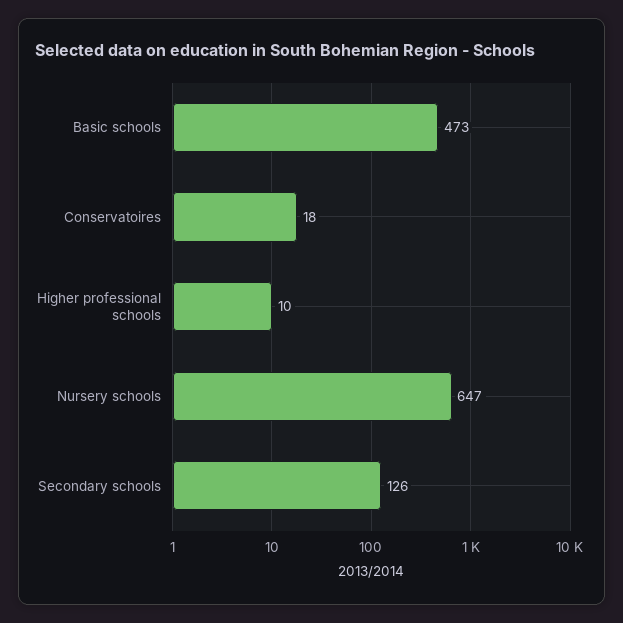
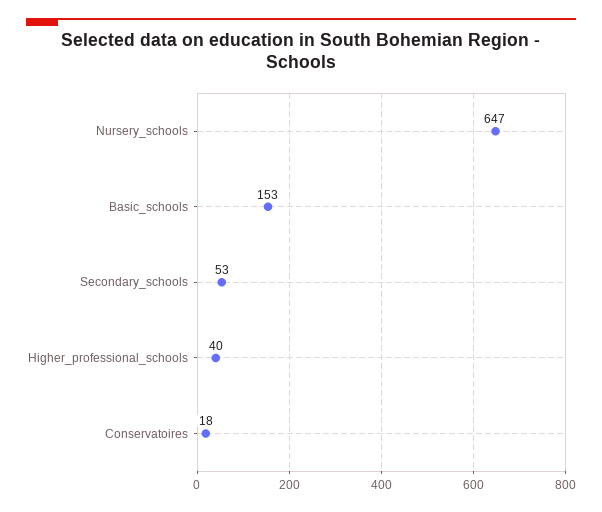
  {
-   "Basic schools": 473,
+   "Basic schools": 153,
    "Conservatoires": 18,
-   "Higher professional schools": 10,
+   "Higher professional schools": 40,
    "Nursery schools": 647,
-   "Secondary schools": 126
+   "Secondary schools": 53
  }

